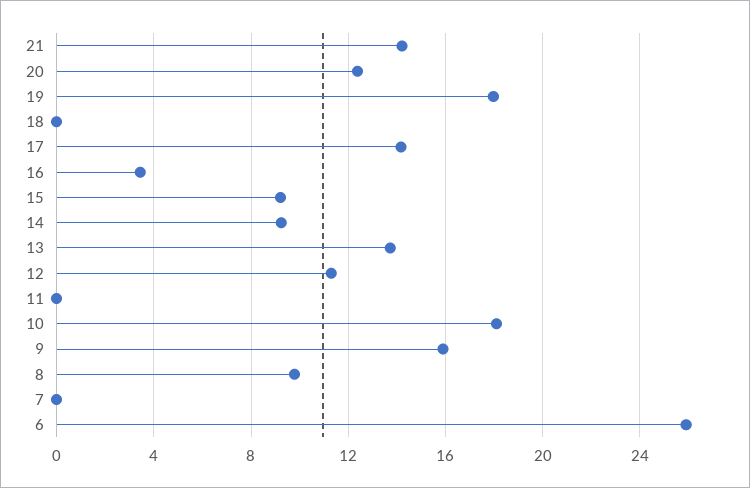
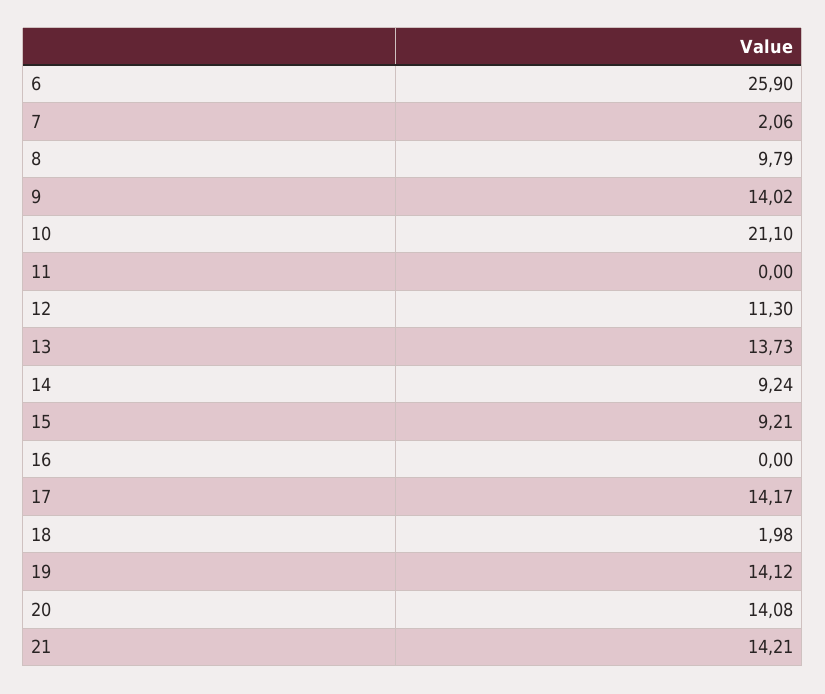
  {
    "21": 14.21,
-   "20": 12.5,
+   "20": 14.08,
-   "19": 18,
+   "19": 14.12,
-   "18": 0,
+   "18": 1.98,
    "17": 14.17,
-   "16": 3.5,
+   "16": 0,
    "15": 9.21,
    "14": 9.24,
    "13": 13.73,
    "12": 11.3,
    "11": 0,
-   "10": 18,
+   "10": 21.1,
-   "9": 16,
+   "9": 14.02,
    "8": 9.79,
-   "7": 0,
+   "7": 2.06,
    "6": 25.9
  }

